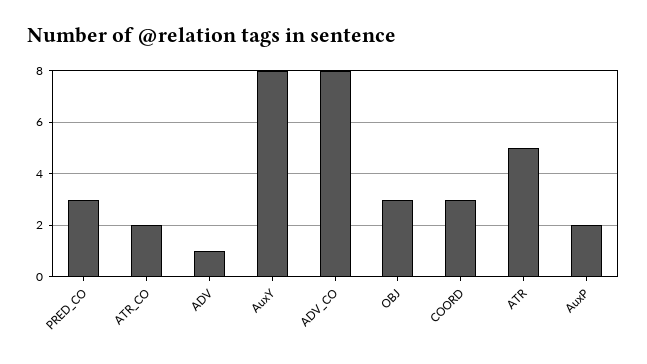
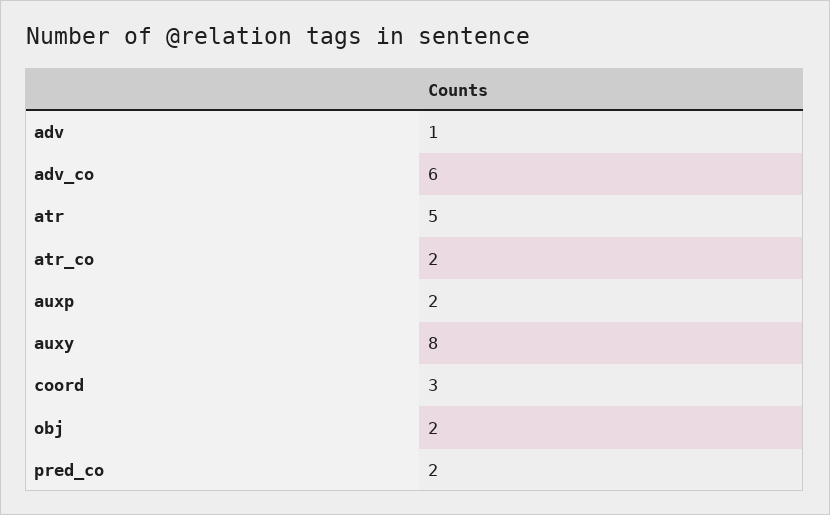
  {
-   "PRED_CO": 3,
+   "PRED_CO": 2,
    "ATR_CO": 2,
    "ADV": 1,
    "AuxY": 8,
-   "ADV_CO": 8,
+   "ADV_CO": 6,
-   "OBJ": 3,
+   "OBJ": 2,
    "COORD": 3,
    "ATR": 5,
    "AuxP": 2
  }

